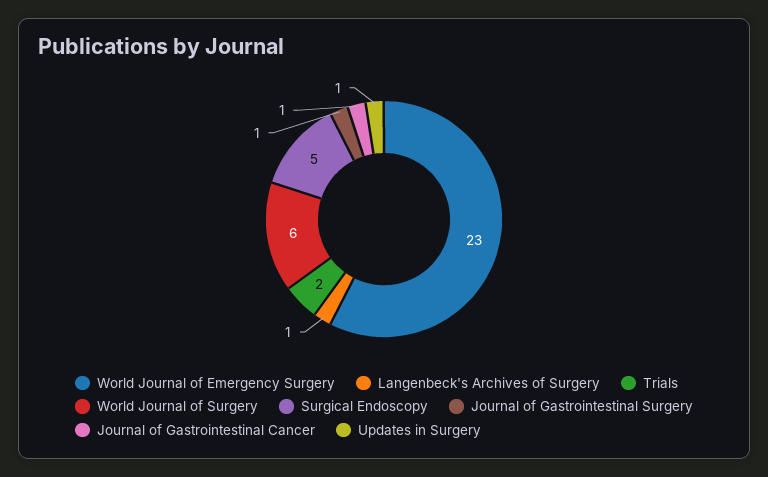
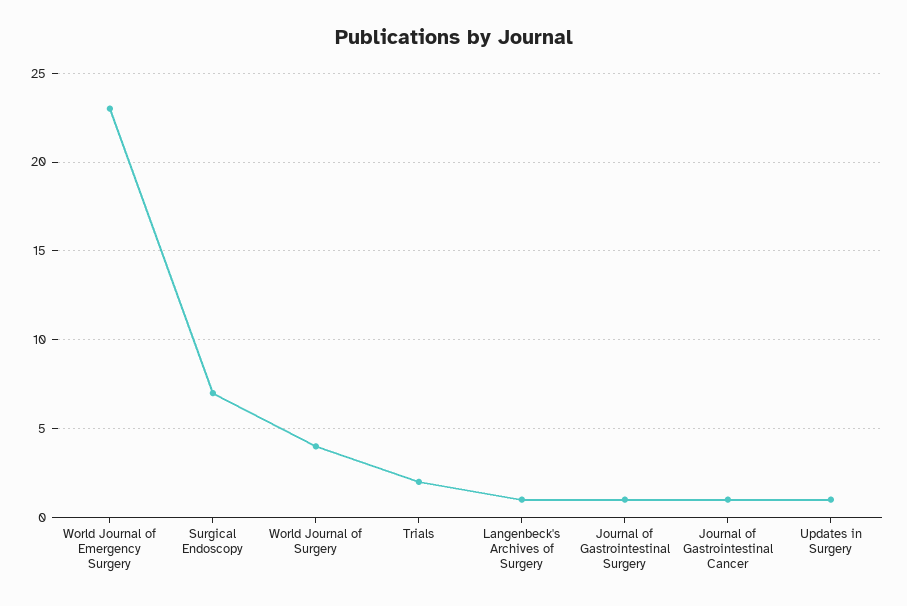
  {
    "World Journal of Emergency Surgery": 23,
    "Langenbeck's Archives of Surgery": 1,
    "Trials": 2,
-   "World Journal of Surgery": 6,
+   "World Journal of Surgery": 4,
-   "Surgical Endoscopy": 5,
+   "Surgical Endoscopy": 7,
    "Journal of Gastrointestinal Surgery": 1,
    "Journal of Gastrointestinal Cancer": 1,
    "Updates in Surgery": 1
  }

